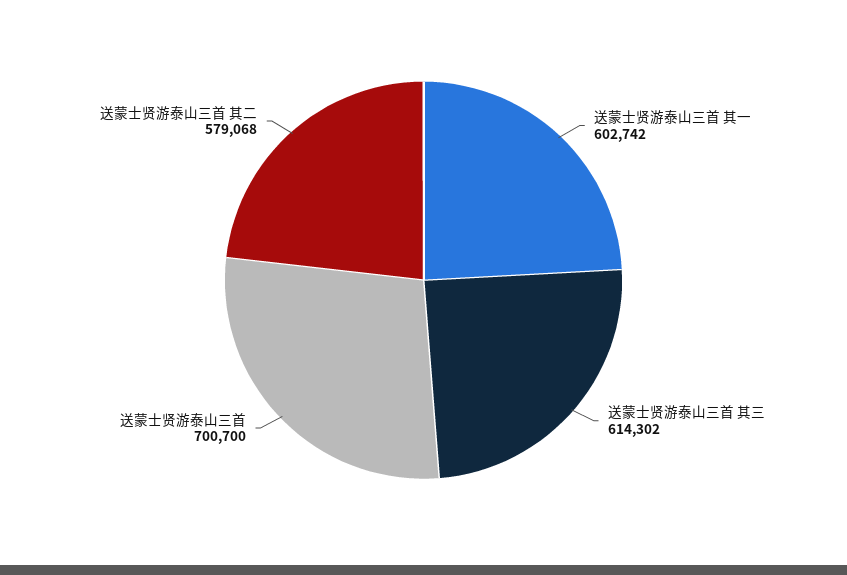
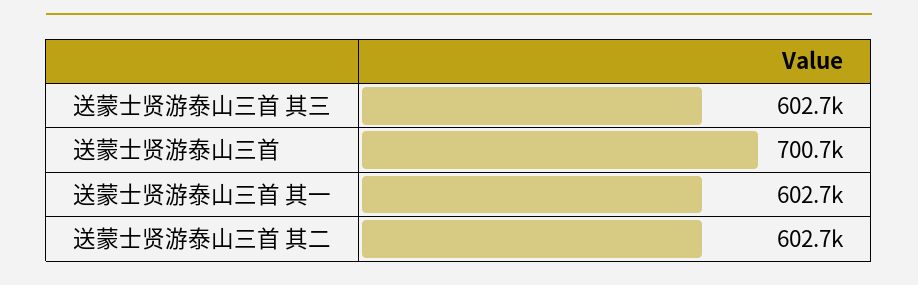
  {
    "送蒙士贤游泰山三首 其一": 602742,
-   "送蒙士贤游泰山三首 其三": 614302,
+   "送蒙士贤游泰山三首 其三": 602700,
    "送蒙士贤游泰山三首": 700700,
-   "送蒙士贤游泰山三首 其二": 579068
+   "送蒙士贤游泰山三首 其二": 602700
  }

